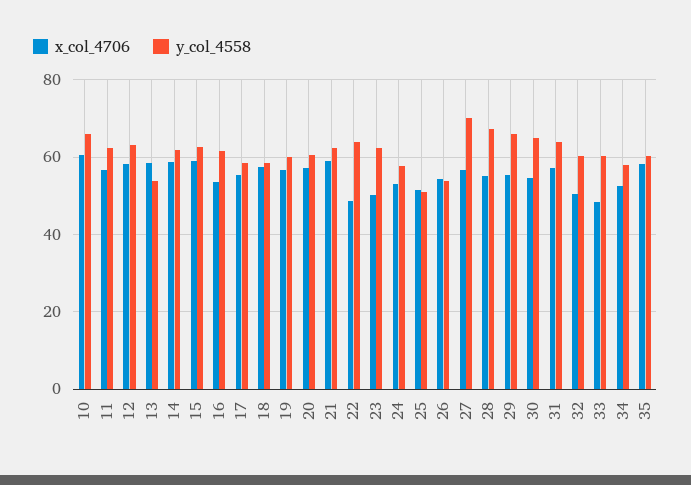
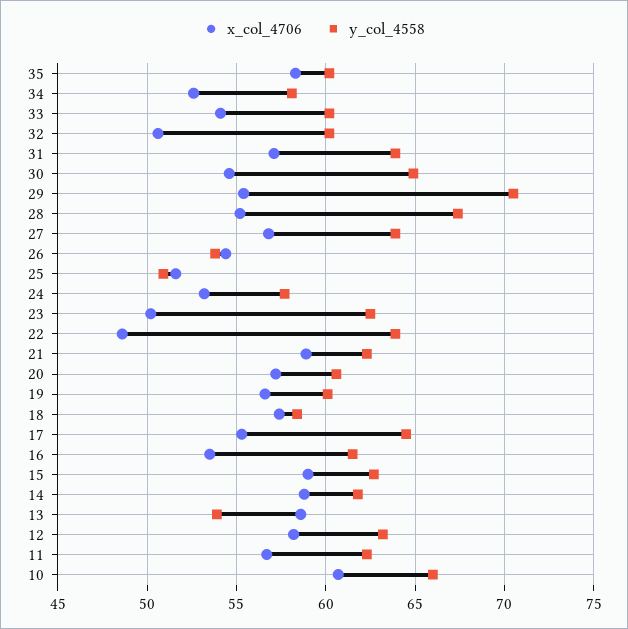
  {
    "x_col_4706": {
      "10": 60.5,
      "11": 56.5,
      "12": 58,
      "13": 58.5,
      "14": 59,
      "15": 59,
      "16": 53.5,
      "17": 55.5,
      "18": 57.5,
      "19": 56.5,
      "20": 57,
      "21": 59,
      "22": 48.5,
      "23": 50,
      "24": 53,
      "25": 51.5,
      "26": 54.5,
      "27": 57,
      "28": 55,
      "29": 55.5,
      "30": 54.5,
      "31": 57,
      "32": 50.5,
-     "33": 48,
+     "33": 54,
      "34": 52.5,
      "35": 58.5
    },
    "y_col_4558": {
      "10": 66,
      "11": 62.5,
      "12": 63,
      "13": 54,
      "14": 62,
      "15": 62.5,
      "16": 61.5,
-     "17": 58,
+     "17": 64.5,
      "18": 58.5,
      "19": 60,
      "20": 60.5,
      "21": 62.5,
      "22": 64,
      "23": 62.5,
      "24": 57.5,
      "25": 51,
      "26": 54,
-     "27": 70,
+     "27": 64,
      "28": 67.5,
-     "29": 66,
+     "29": 70.5,
      "30": 65,
      "31": 64,
      "32": 60,
      "33": 60,
      "34": 58,
      "35": 60
    }
  }

